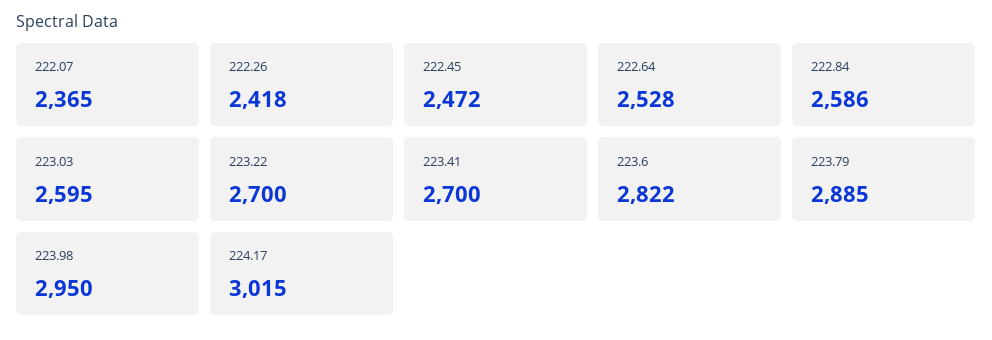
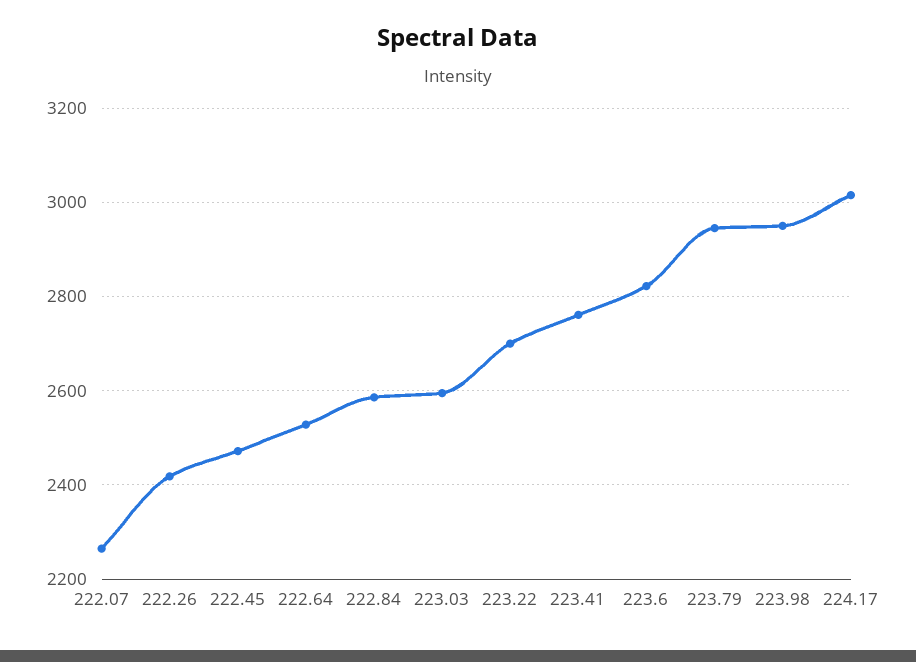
  {
-   "222.07": 2365,
+   "222.07": 2260,
    "222.26": 2418,
    "222.45": 2472,
    "222.64": 2528,
    "222.84": 2586,
    "223.03": 2595,
    "223.22": 2700,
-   "223.41": 2700,
+   "223.41": 2760,
    "223.6": 2822,
-   "223.79": 2885,
+   "223.79": 2940,
    "223.98": 2950,
    "224.17": 3015
  }

